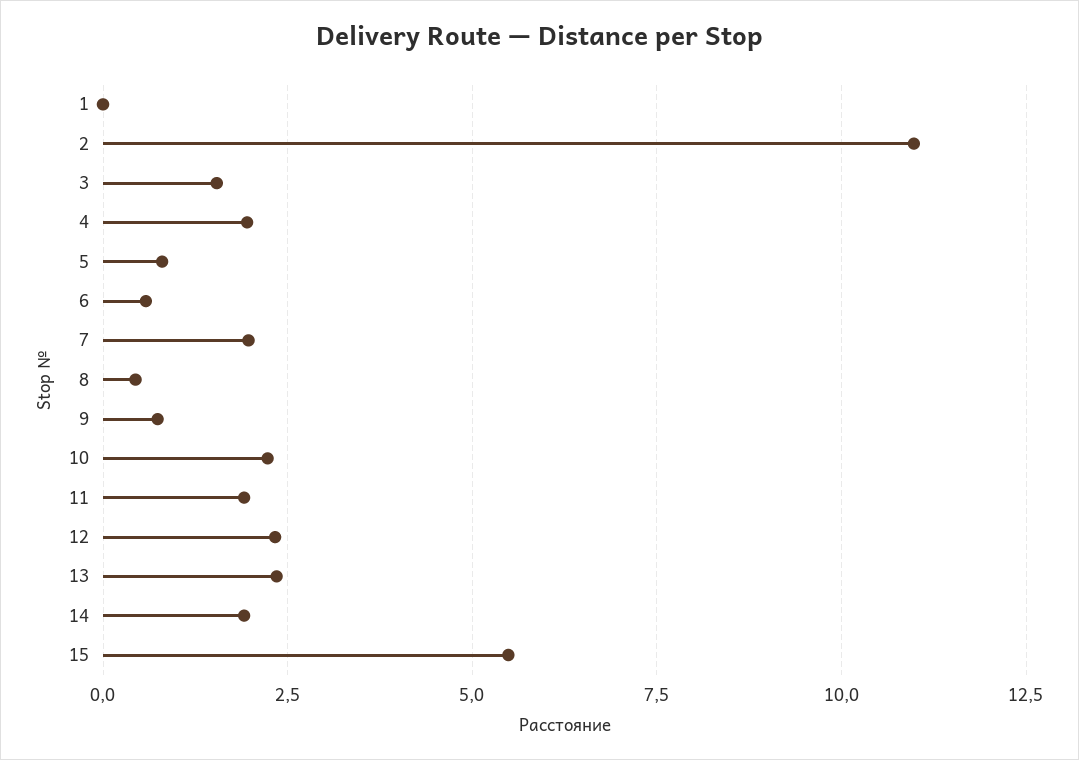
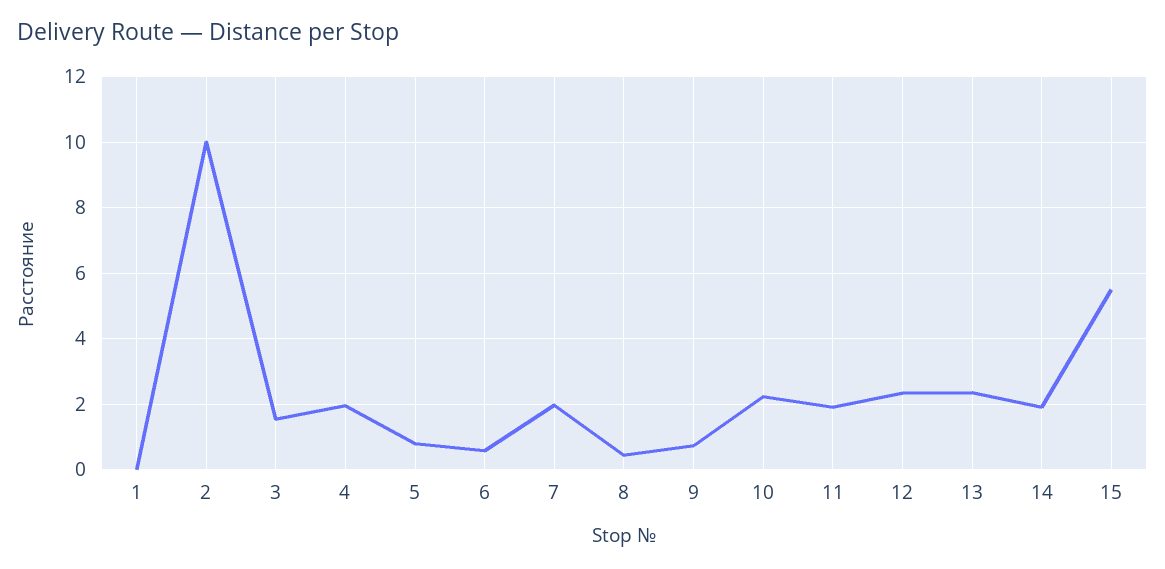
  {
    "1": 0,
-   "2": 11,
+   "2": 10,
    "3": 1.6,
    "4": 2,
    "5": 0.8,
    "6": 0.6,
    "7": 2,
    "8": 0.4,
    "9": 0.8,
    "10": 2.2,
    "11": 2,
    "12": 2.4,
    "13": 2.4,
    "14": 2,
    "15": 5.4
  }

